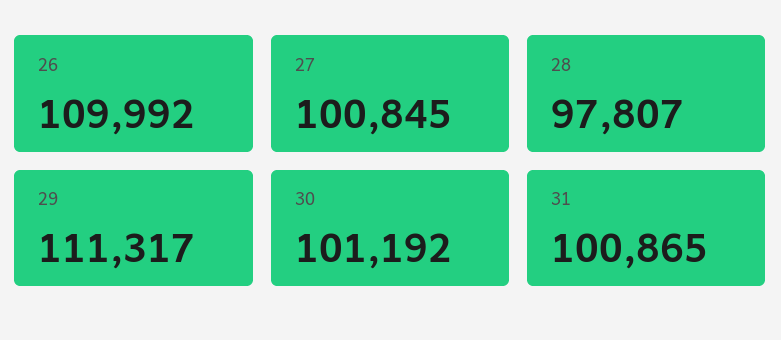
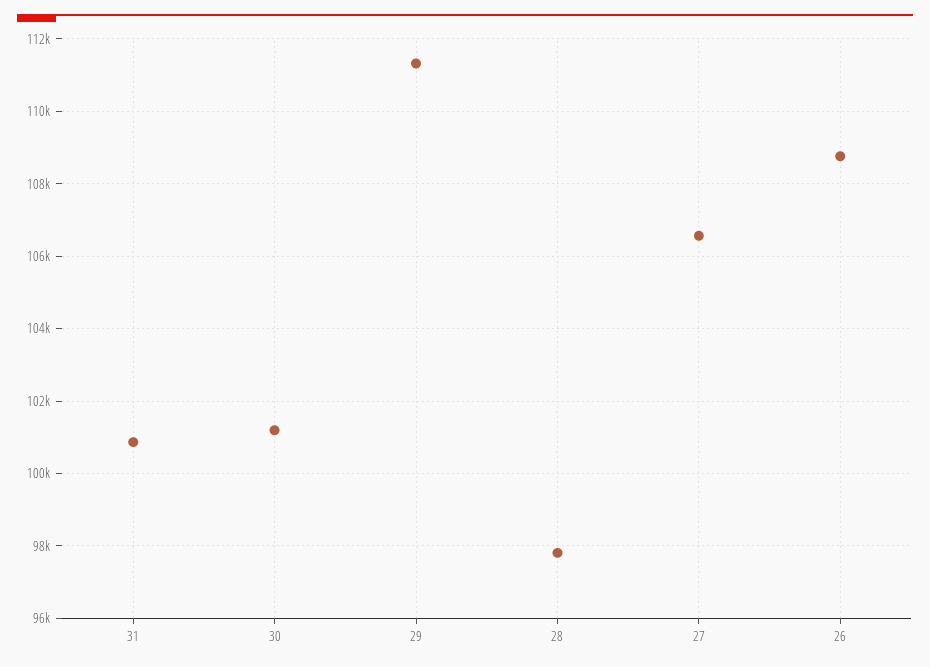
  {
-   "26": 109992,
+   "26": 108800,
-   "27": 100845,
+   "27": 106600,
    "28": 97807,
    "29": 111317,
    "30": 101192,
    "31": 100865
  }

